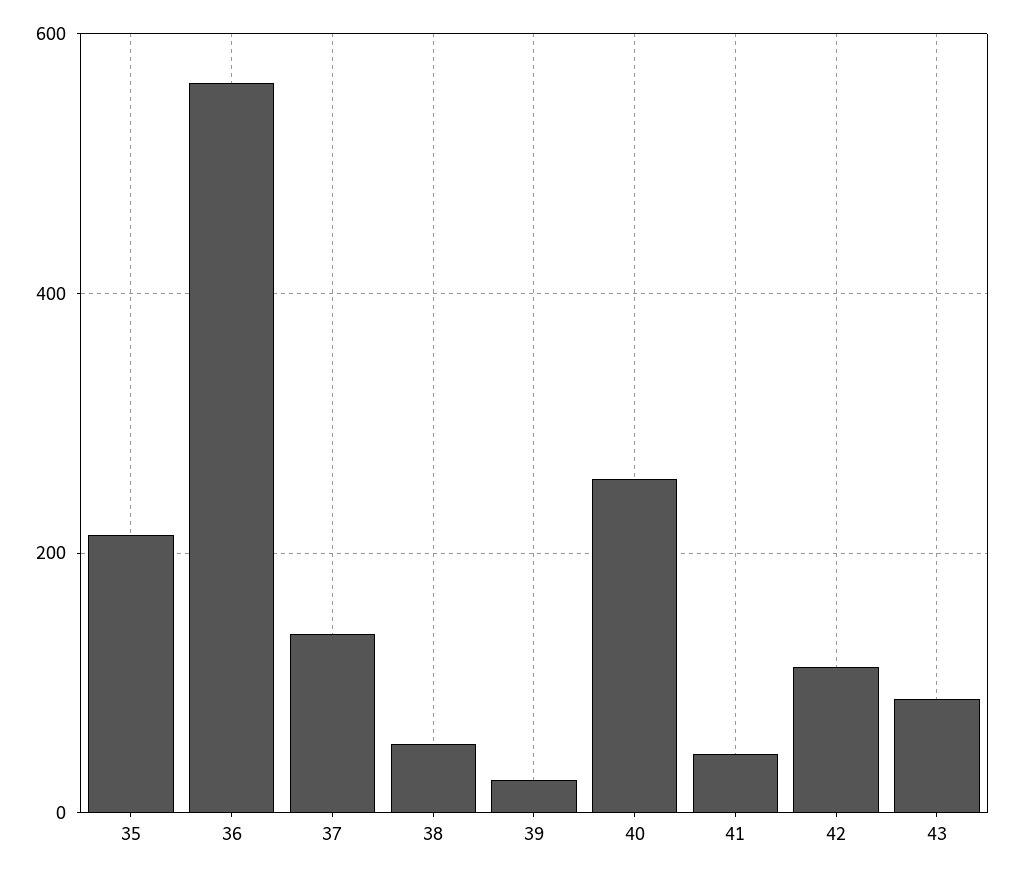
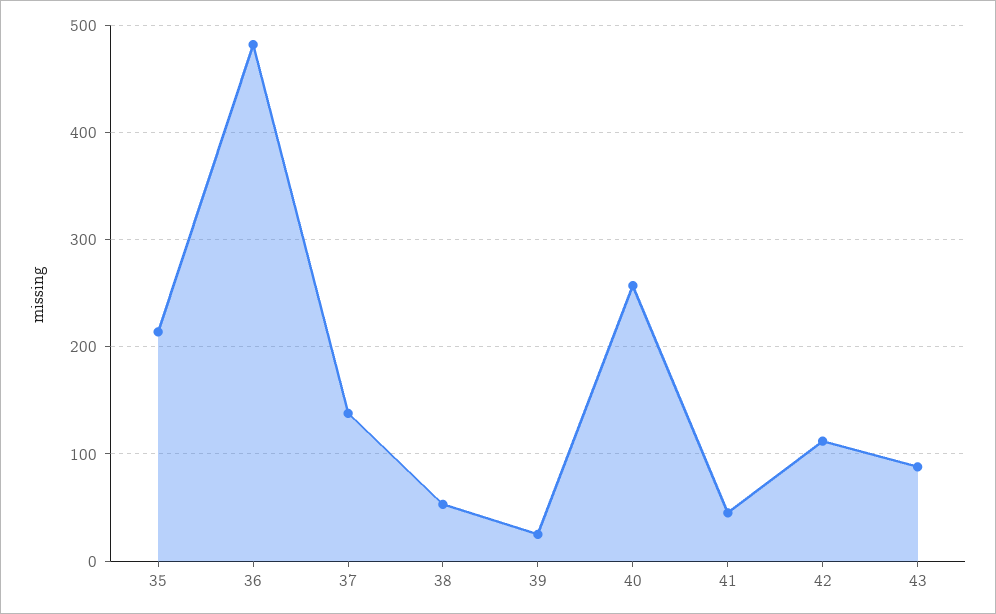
  {
    "35": 210,
-   "36": 560,
+   "36": 480,
    "37": 140,
    "38": 50,
    "39": 30,
    "40": 260,
    "41": 50,
    "42": 110,
    "43": 90
  }

